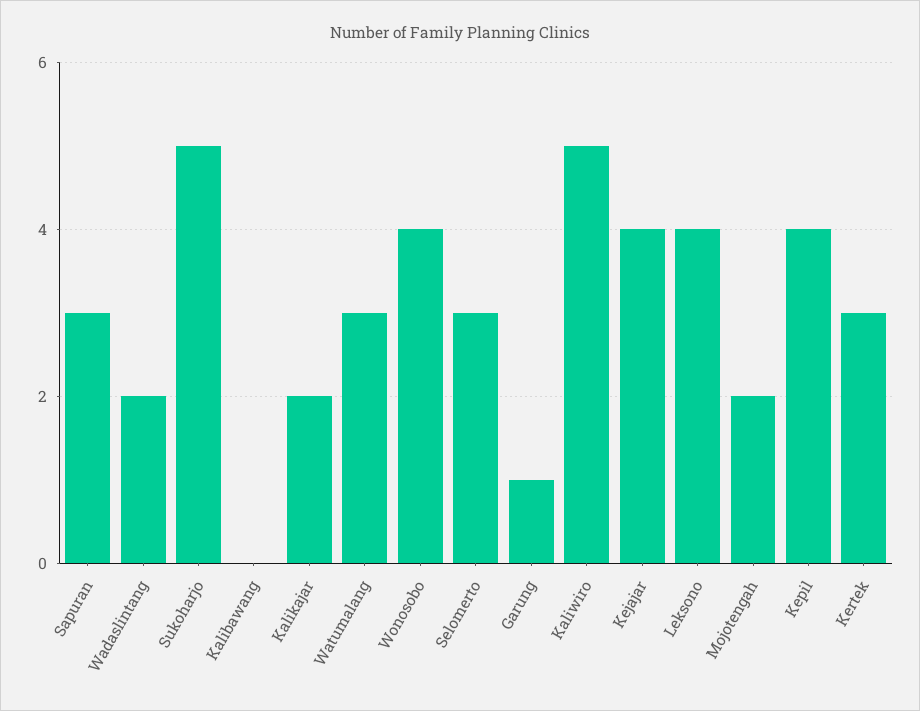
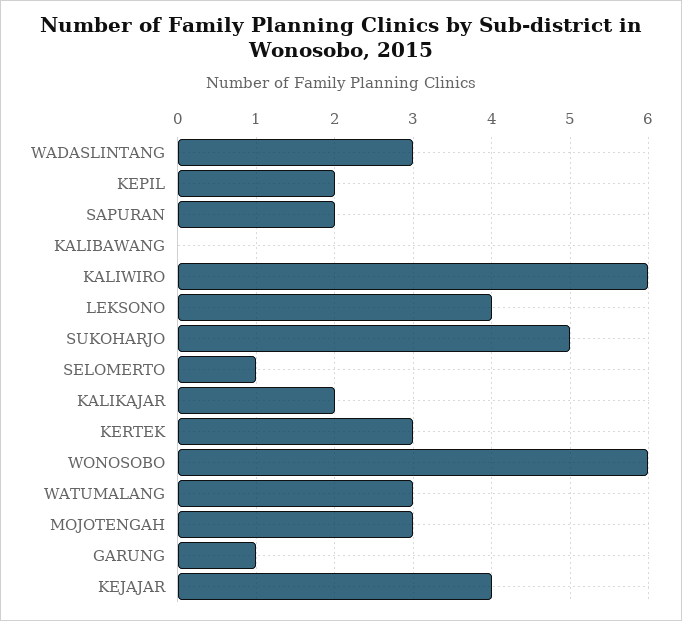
  {
-   "Sapuran": 3,
+   "Sapuran": 2,
-   "Wadaslintang": 2,
+   "Wadaslintang": 3,
    "Sukoharjo": 5,
    "Kalibawang": 0,
    "Kalikajar": 2,
    "Watumalang": 3,
-   "Wonosobo": 4,
+   "Wonosobo": 6,
-   "Selomerto": 3,
+   "Selomerto": 1,
    "Garung": 1,
-   "Kaliwiro": 5,
+   "Kaliwiro": 6,
    "Kejajar": 4,
    "Leksono": 4,
-   "Mojotengah": 2,
+   "Mojotengah": 3,
-   "Kepil": 4,
+   "Kepil": 2,
    "Kertek": 3
  }

